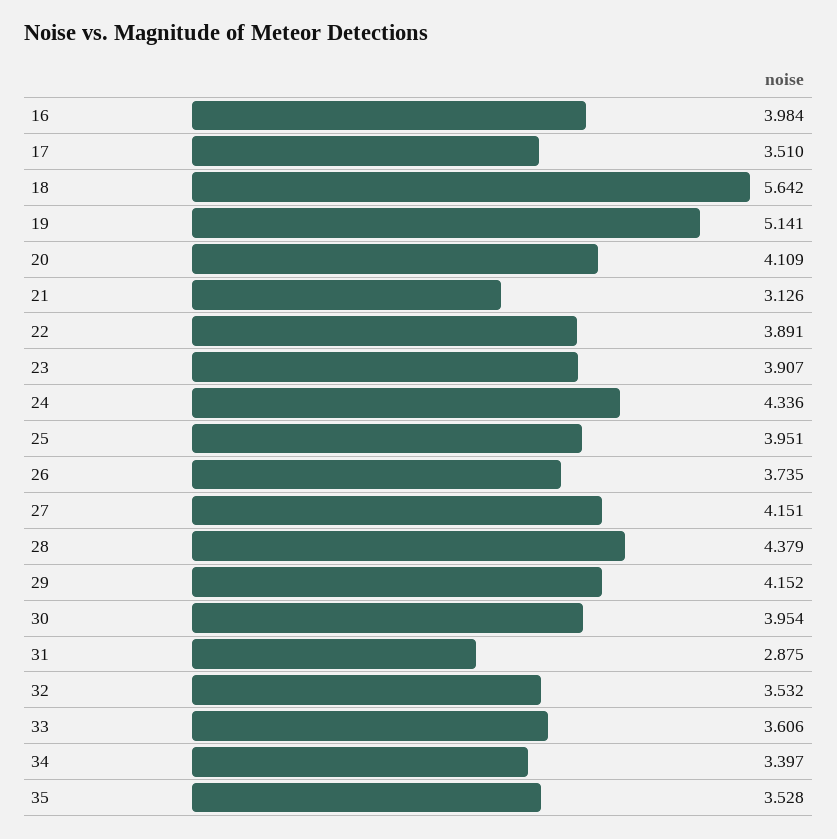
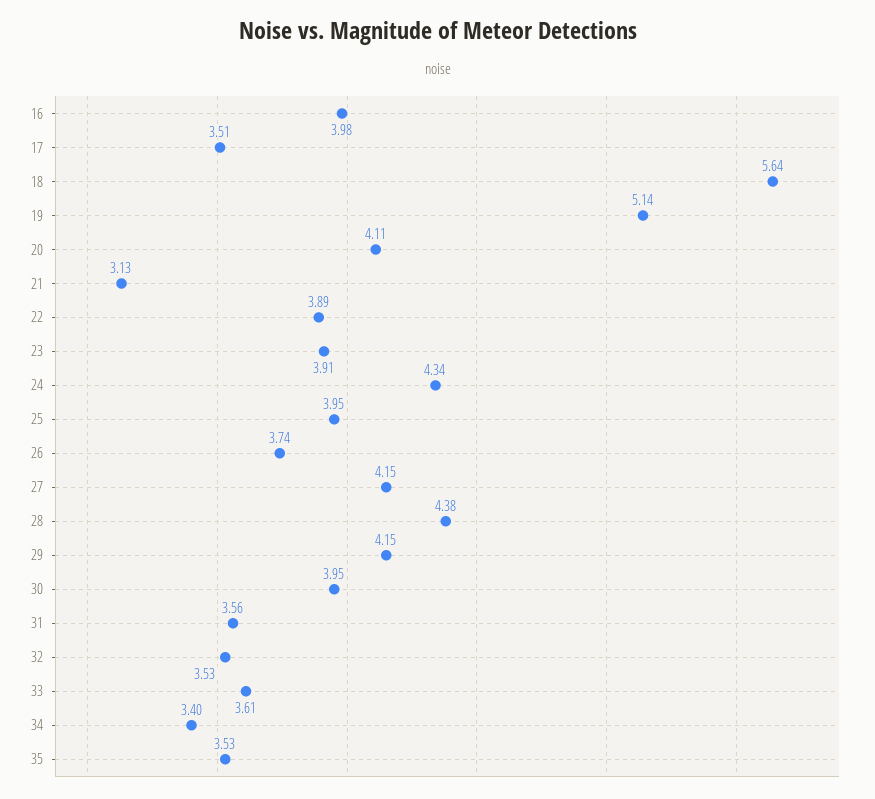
  {
    "16": 3.984,
    "17": 3.51,
    "18": 5.642,
    "19": 5.141,
    "20": 4.109,
    "21": 3.126,
    "22": 3.891,
    "23": 3.907,
    "24": 4.336,
    "25": 3.951,
    "26": 3.735,
    "27": 4.151,
    "28": 4.379,
    "29": 4.152,
    "30": 3.954,
-   "31": 2.875,
+   "31": 3.56,
    "32": 3.532,
    "33": 3.606,
    "34": 3.397,
    "35": 3.528
  }

